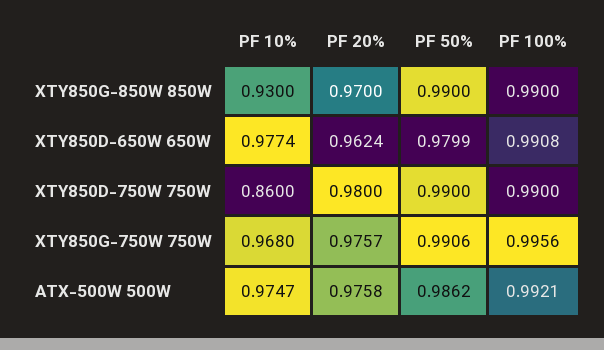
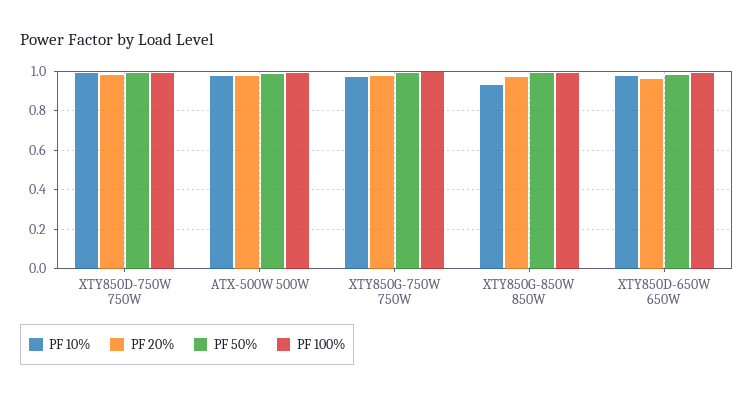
  {
    "PF 10%": {
      "XTY850G-850W 850W": 0.93,
      "XTY850D-650W 650W": 0.9774,
-     "XTY850D-750W 750W": 0.86,
+     "XTY850D-750W 750W": 1,
      "XTY850G-750W 750W": 0.968,
      "ATX-500W 500W": 0.9747
    },
    "PF 20%": {
      "XTY850G-850W 850W": 0.97,
      "XTY850D-650W 650W": 0.9624,
      "XTY850D-750W 750W": 0.98,
      "XTY850G-750W 750W": 0.9757,
      "ATX-500W 500W": 0.9758
    },
    "PF 50%": {
      "XTY850G-850W 850W": 0.99,
      "XTY850D-650W 650W": 0.9799,
      "XTY850D-750W 750W": 0.99,
      "XTY850G-750W 750W": 0.9906,
      "ATX-500W 500W": 0.9862
    },
    "PF 100%": {
      "XTY850G-850W 850W": 0.99,
      "XTY850D-650W 650W": 0.9908,
      "XTY850D-750W 750W": 0.99,
      "XTY850G-750W 750W": 0.9956,
      "ATX-500W 500W": 0.9921
    }
  }

